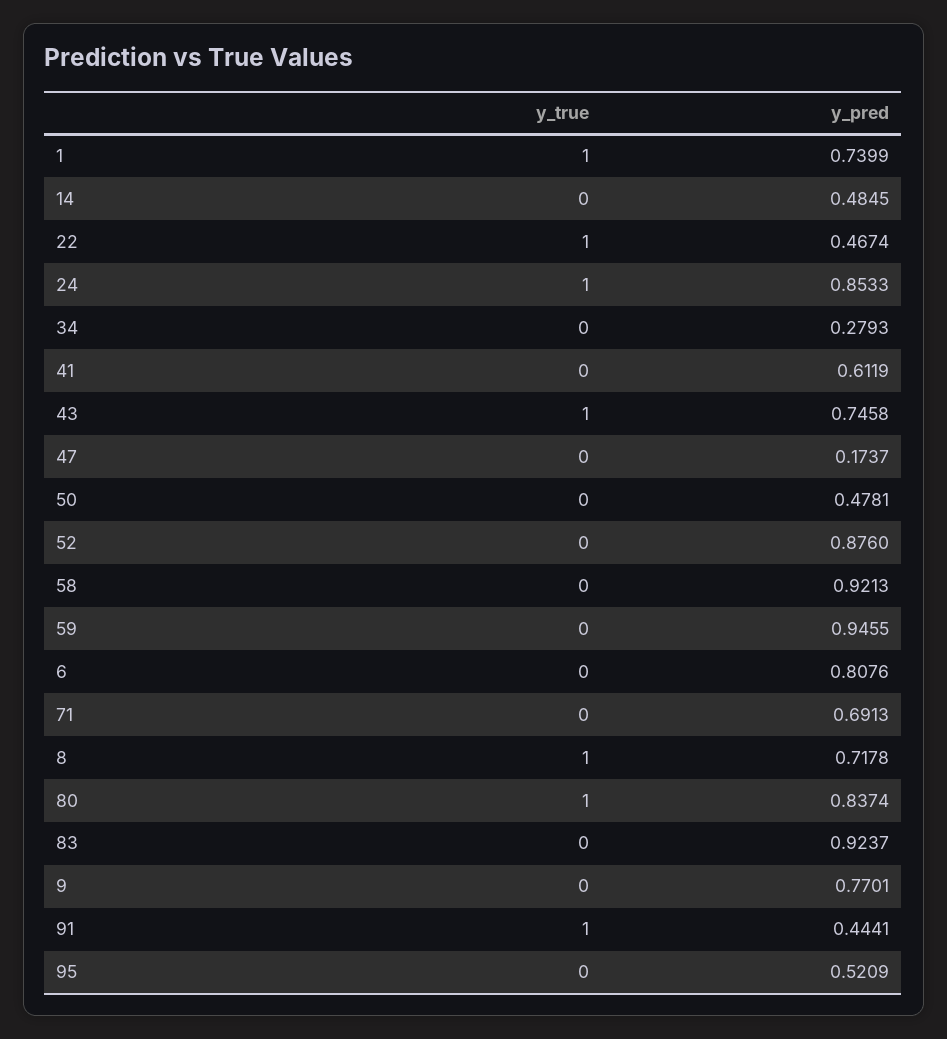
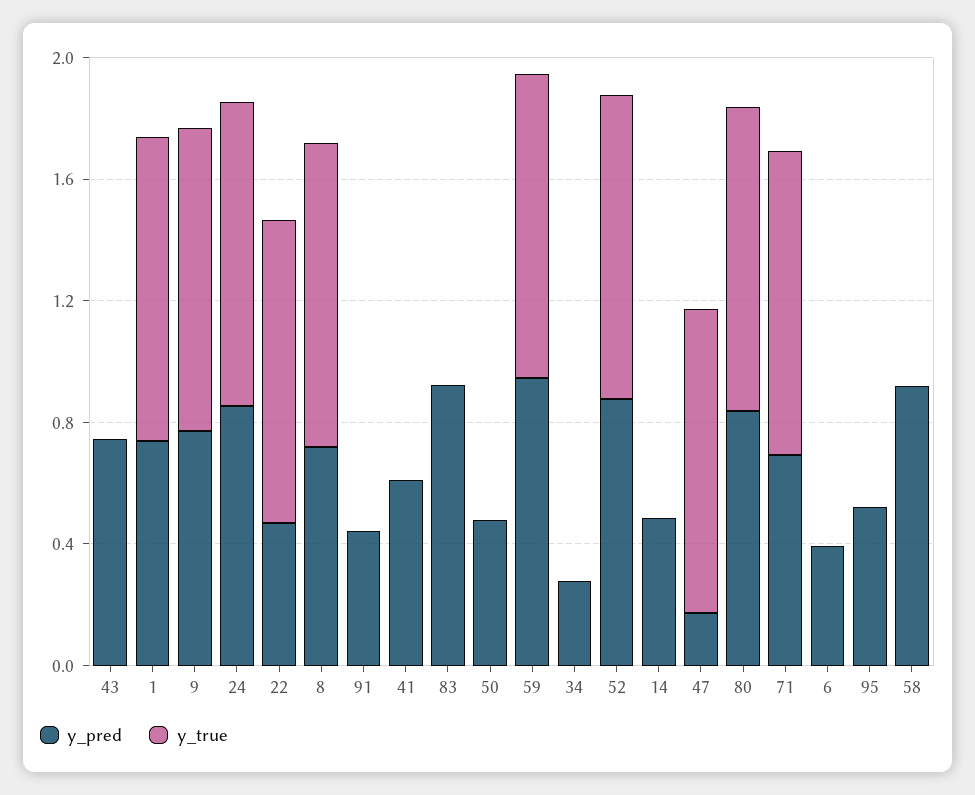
  {
    "y_true": {
      "1": 1,
      "14": 0,
      "22": 1,
      "24": 1,
      "34": 0,
      "41": 0,
-     "43": 1,
+     "43": 0,
-     "47": 0,
+     "47": 1,
      "50": 0,
-     "52": 0,
+     "52": 1,
      "58": 0,
-     "59": 0,
+     "59": 1,
      "6": 0,
-     "71": 0,
+     "71": 1,
      "8": 1,
      "80": 1,
      "83": 0,
-     "9": 0,
+     "9": 1,
-     "91": 1,
+     "91": 0,
      "95": 0
    },
    "y_pred": {
      "1": 0.7399,
      "14": 0.4845,
      "22": 0.4674,
      "24": 0.8533,
      "34": 0.2793,
      "41": 0.6119,
      "43": 0.7458,
      "47": 0.1737,
      "50": 0.4781,
      "52": 0.876,
      "58": 0.9213,
      "59": 0.9455,
-     "6": 0.8076,
+     "6": 0.4,
      "71": 0.6913,
      "8": 0.7178,
      "80": 0.8374,
      "83": 0.9237,
      "9": 0.7701,
      "91": 0.4441,
      "95": 0.5209
    }
  }

